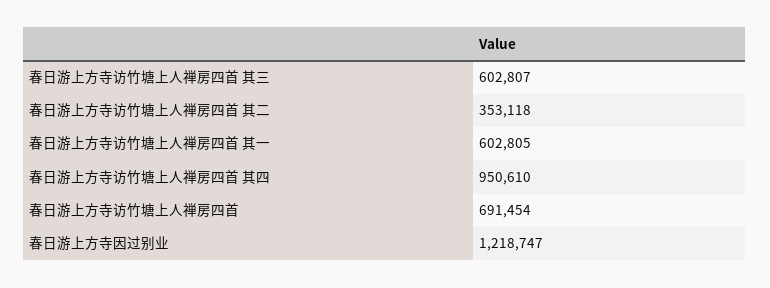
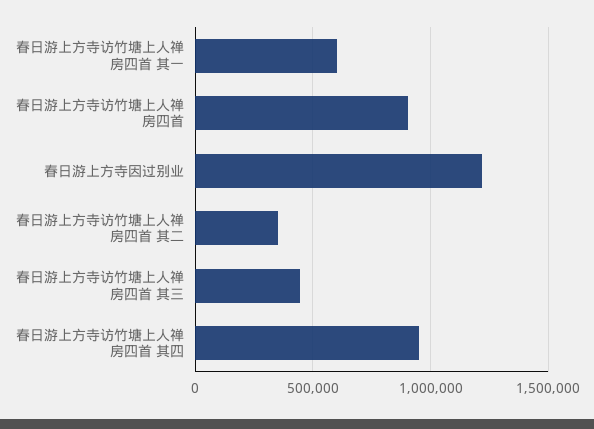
  {
-   "春日游上方寺访竹塘上人禅房四首 其三": 602807,
+   "春日游上方寺访竹塘上人禅房四首 其三": 450000,
    "春日游上方寺访竹塘上人禅房四首 其二": 353118,
    "春日游上方寺访竹塘上人禅房四首 其一": 602805,
    "春日游上方寺访竹塘上人禅房四首 其四": 950610,
-   "春日游上方寺访竹塘上人禅房四首": 691454,
+   "春日游上方寺访竹塘上人禅房四首": 900000,
    "春日游上方寺因过别业": 1218747
  }

